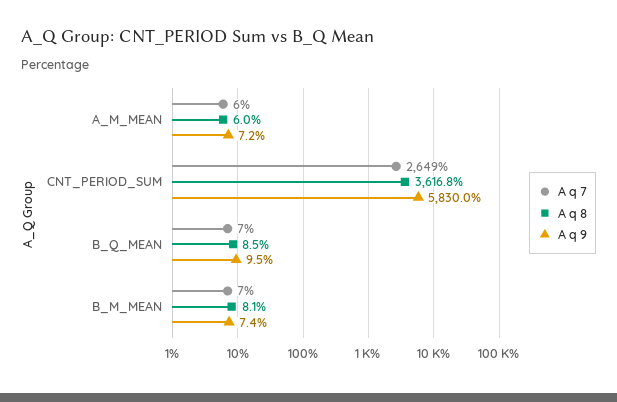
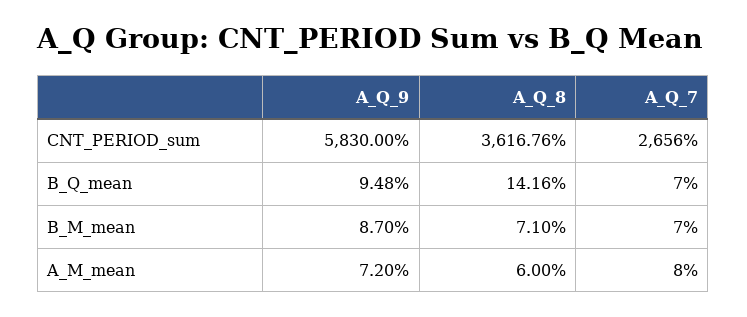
  {
    "A q 7": {
-     "A_M_MEAN": 6,
+     "A_M_MEAN": 8,
-     "CNT_PERIOD_SUM": 2649,
+     "CNT_PERIOD_SUM": 2656,
      "B_Q_MEAN": 7,
      "B_M_MEAN": 7
    },
    "A q 8": {
      "A_M_MEAN": 6,
      "CNT_PERIOD_SUM": 3616.76,
-     "B_Q_MEAN": 8.5,
+     "B_Q_MEAN": 14.16,
-     "B_M_MEAN": 8.1
+     "B_M_MEAN": 7.1
    },
    "A q 9": {
      "A_M_MEAN": 7.2,
      "CNT_PERIOD_SUM": 5830,
      "B_Q_MEAN": 9.48,
-     "B_M_MEAN": 7.4
+     "B_M_MEAN": 8.7
    }
  }

